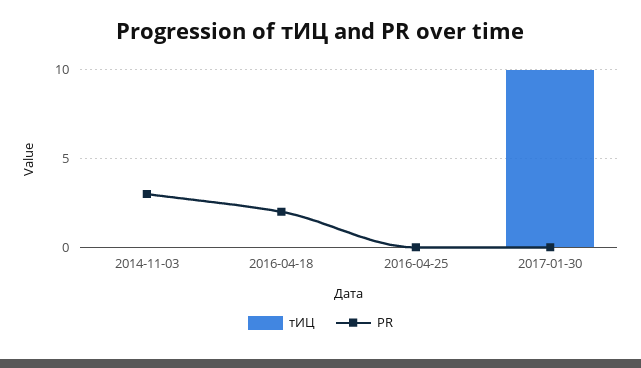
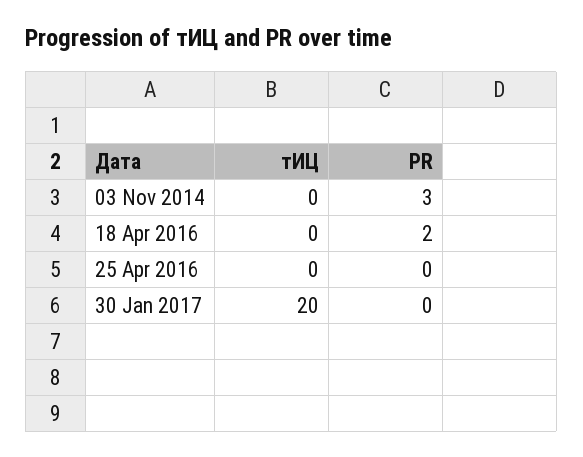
  {
    "тИЦ": {
      "2014-11-03": 0,
      "2016-04-18": 0,
      "2016-04-25": 0,
-     "2017-01-30": 10
+     "2017-01-30": 20
    },
    "PR": {
      "2014-11-03": 3,
      "2016-04-18": 2,
      "2016-04-25": 0,
      "2017-01-30": 0
    }
  }

